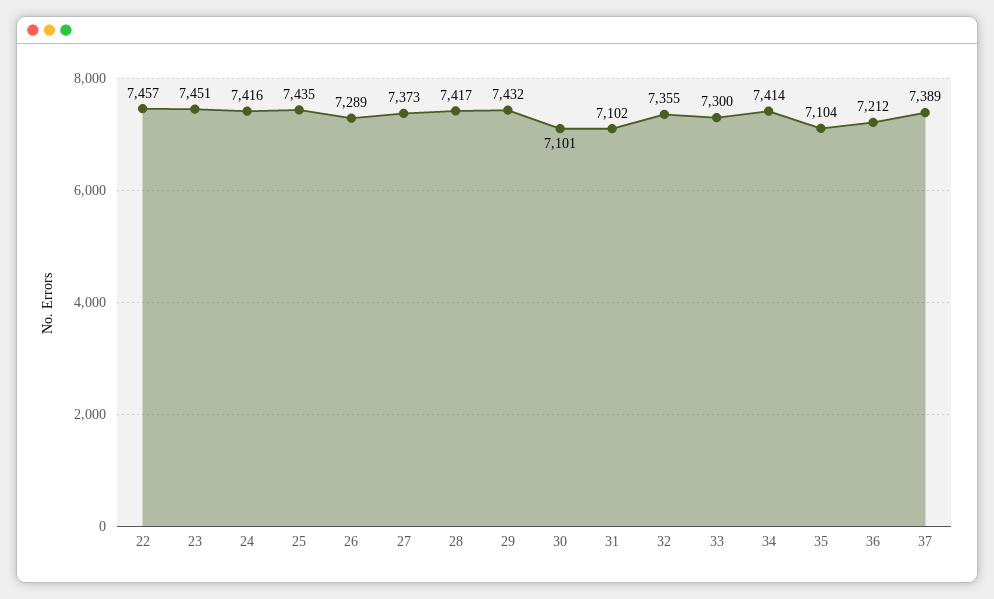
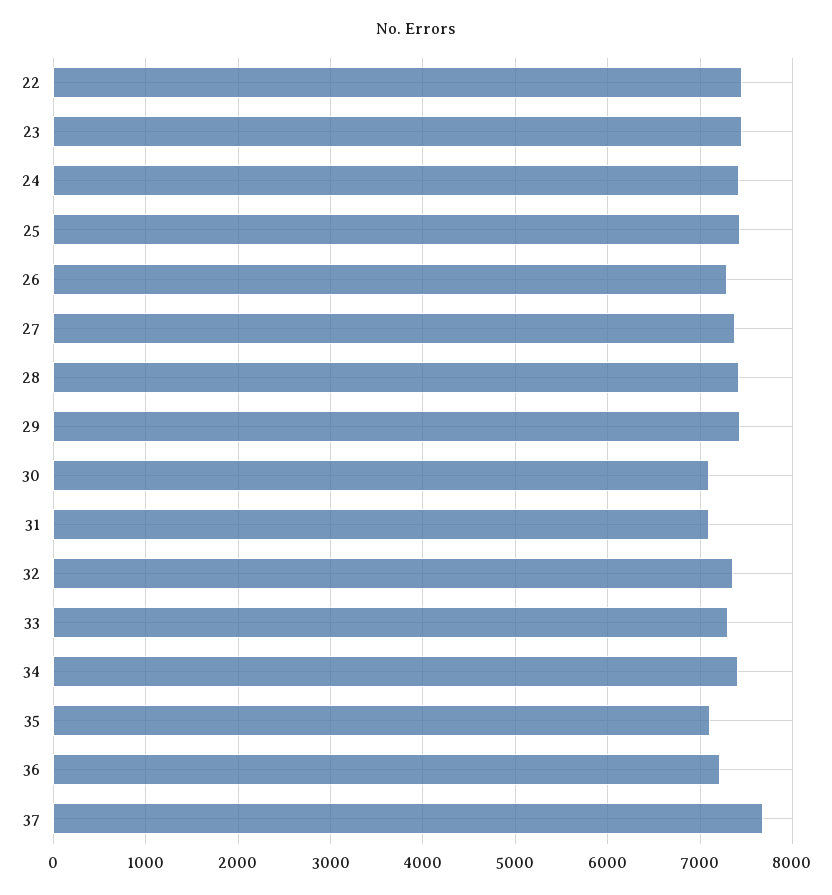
  {
    "22": 7457,
    "23": 7451,
    "24": 7416,
    "25": 7435,
    "26": 7289,
    "27": 7373,
    "28": 7417,
    "29": 7432,
    "30": 7101,
    "31": 7102,
    "32": 7355,
    "33": 7300,
    "34": 7414,
    "35": 7104,
    "36": 7212,
-   "37": 7389
+   "37": 7700
  }

